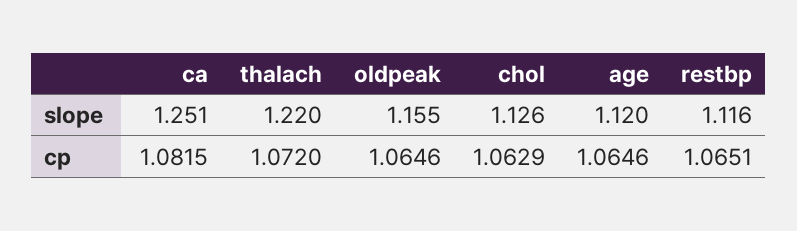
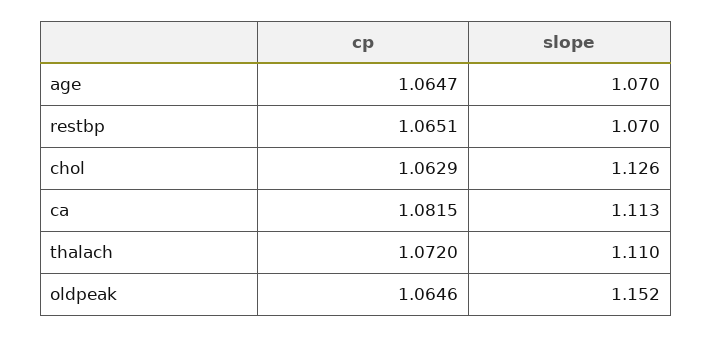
  {
    "ca": {
-     "slope": 1.251,
+     "slope": 1.113,
      "cp": 1.0815
    },
    "thalach": {
-     "slope": 1.22,
+     "slope": 1.11,
      "cp": 1.072
    },
    "oldpeak": {
-     "slope": 1.155,
+     "slope": 1.152,
      "cp": 1.0646
    },
    "chol": {
      "slope": 1.126,
      "cp": 1.0629
    },
    "age": {
-     "slope": 1.12,
+     "slope": 1.07,
-     "cp": 1.0646
+     "cp": 1.0647
    },
    "restbp": {
-     "slope": 1.116,
+     "slope": 1.07,
      "cp": 1.0651
    }
  }

